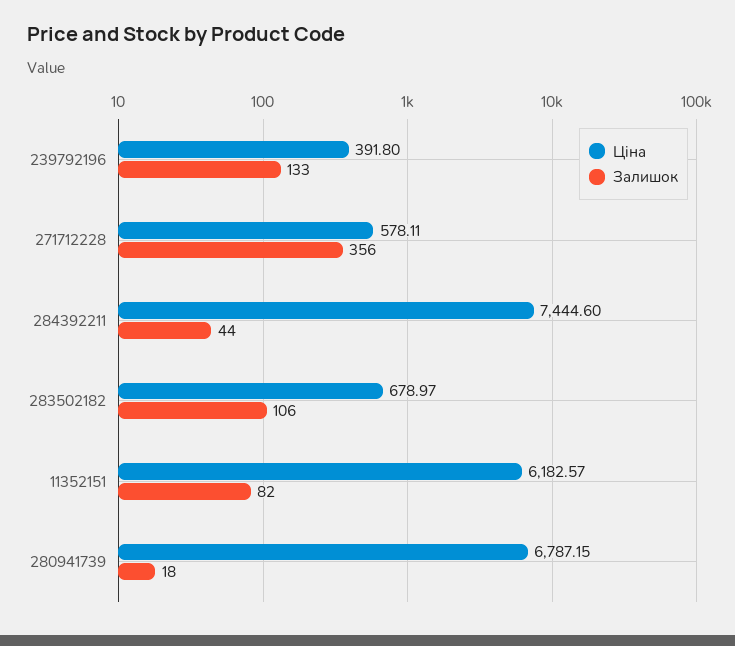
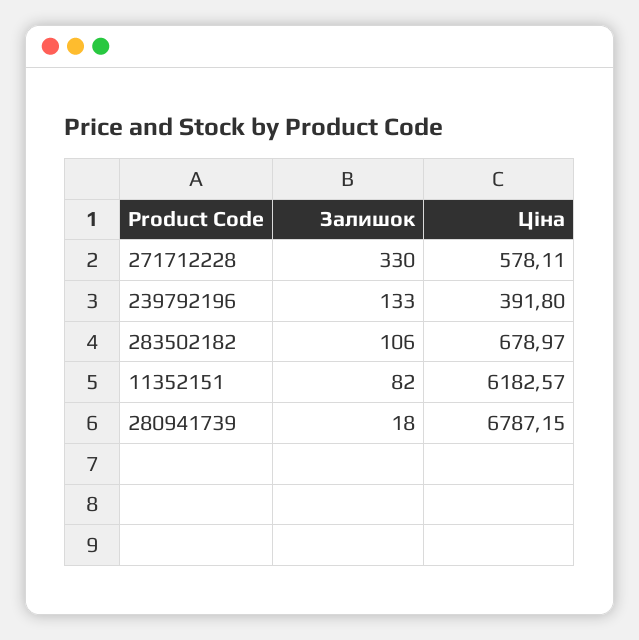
  {
    "Ціна": {
      "239792196": 391.8,
      "271712228": 578.11,
-     "284392211": 7444.6,
      "283502182": 678.97,
      "11352151": 6182.57,
      "280941739": 6787.15
    },
    "Залишок": {
      "239792196": 133,
-     "271712228": 356,
+     "271712228": 330,
-     "284392211": 44,
      "283502182": 106,
      "11352151": 82,
      "280941739": 18
    }
  }

